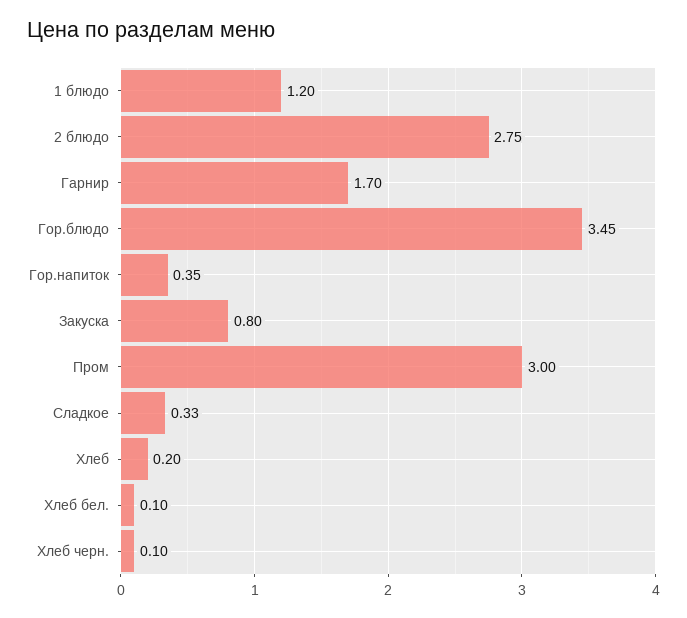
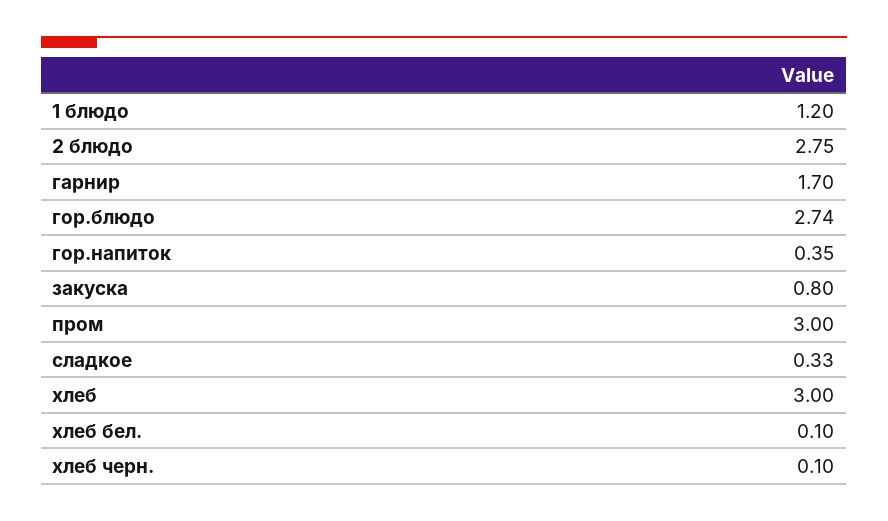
  {
    "1 блюдо": 1.2,
    "2 блюдо": 2.75,
    "Гарнир": 1.7,
-   "Гор.блюдо": 3.45,
+   "Гор.блюдо": 2.74,
    "Гор.напиток": 0.35,
    "Закуска": 0.8,
    "Пром": 3,
    "Сладкое": 0.33,
-   "Хлеб": 0.2,
+   "Хлеб": 3,
    "Хлеб бел.": 0.1,
    "Хлеб черн.": 0.1
  }

